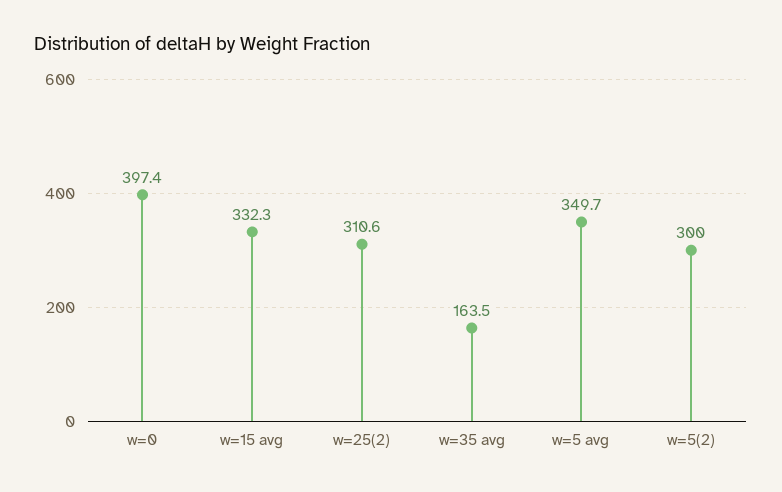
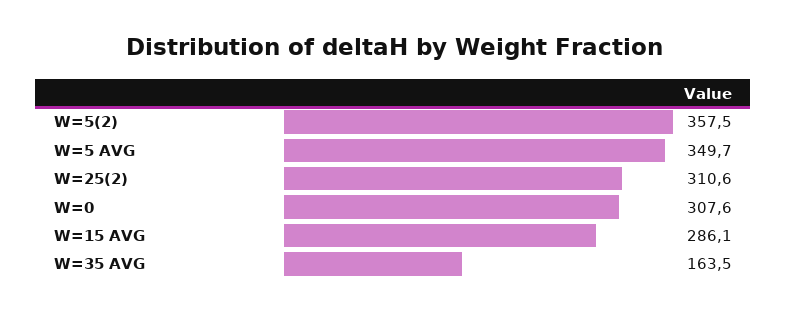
  {
-   "w=0": 397.4,
+   "w=0": 307.6,
-   "w=15 avg": 332.3,
+   "w=15 avg": 286.1,
    "w=25(2)": 310.6,
    "w=35 avg": 163.5,
    "w=5 avg": 349.7,
-   "w=5(2)": 300
+   "w=5(2)": 357.5
  }

